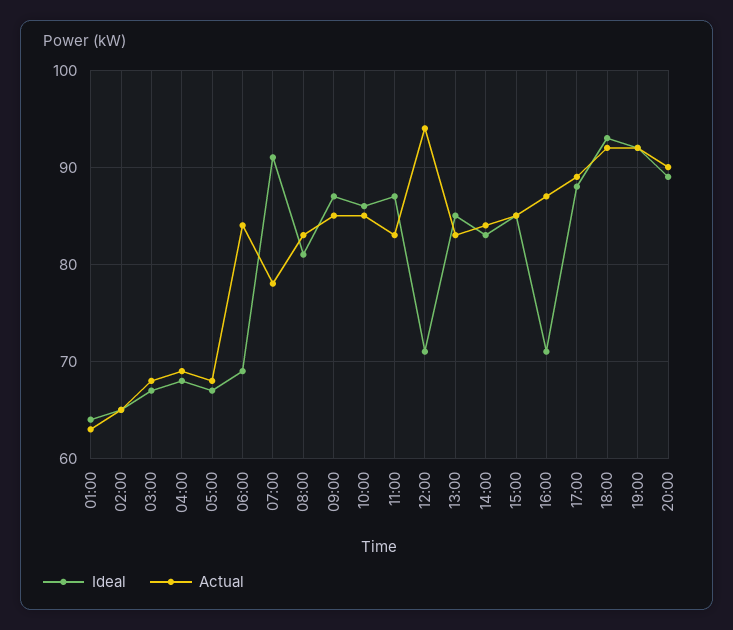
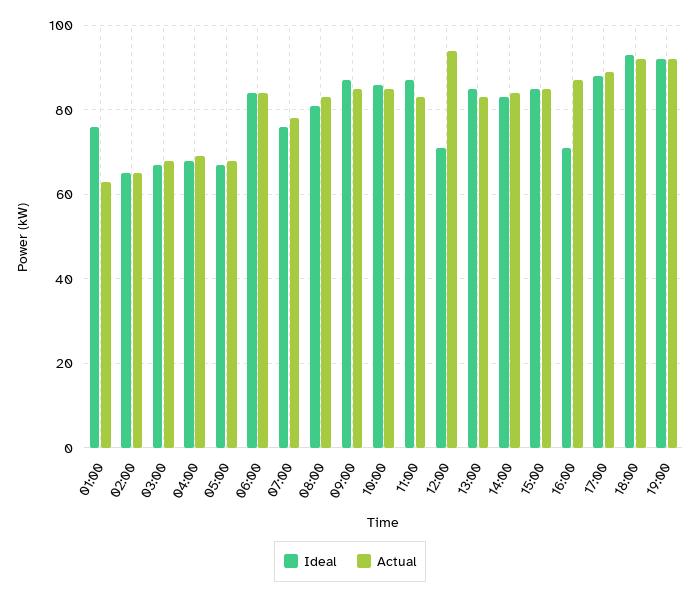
  {
    "Ideal": {
-     "01:00": 64,
+     "01:00": 75,
      "02:00": 65,
      "03:00": 67,
      "04:00": 68,
      "05:00": 67,
-     "06:00": 69,
+     "06:00": 85,
-     "07:00": 91,
+     "07:00": 75,
      "08:00": 81,
      "09:00": 87,
      "10:00": 86,
      "11:00": 87,
      "12:00": 71,
      "13:00": 85,
      "14:00": 83,
      "15:00": 85,
      "16:00": 71,
      "17:00": 88,
      "18:00": 93,
-     "19:00": 92,
+     "19:00": 92
-     "20:00": 89
    },
    "Actual": {
      "01:00": 63,
      "02:00": 65,
      "03:00": 68,
      "04:00": 69,
      "05:00": 68,
      "06:00": 84,
      "07:00": 78,
      "08:00": 83,
      "09:00": 85,
      "10:00": 85,
      "11:00": 83,
      "12:00": 94,
      "13:00": 83,
      "14:00": 84,
      "15:00": 85,
      "16:00": 87,
      "17:00": 89,
      "18:00": 92,
-     "19:00": 92,
+     "19:00": 92
-     "20:00": 90
    }
  }

